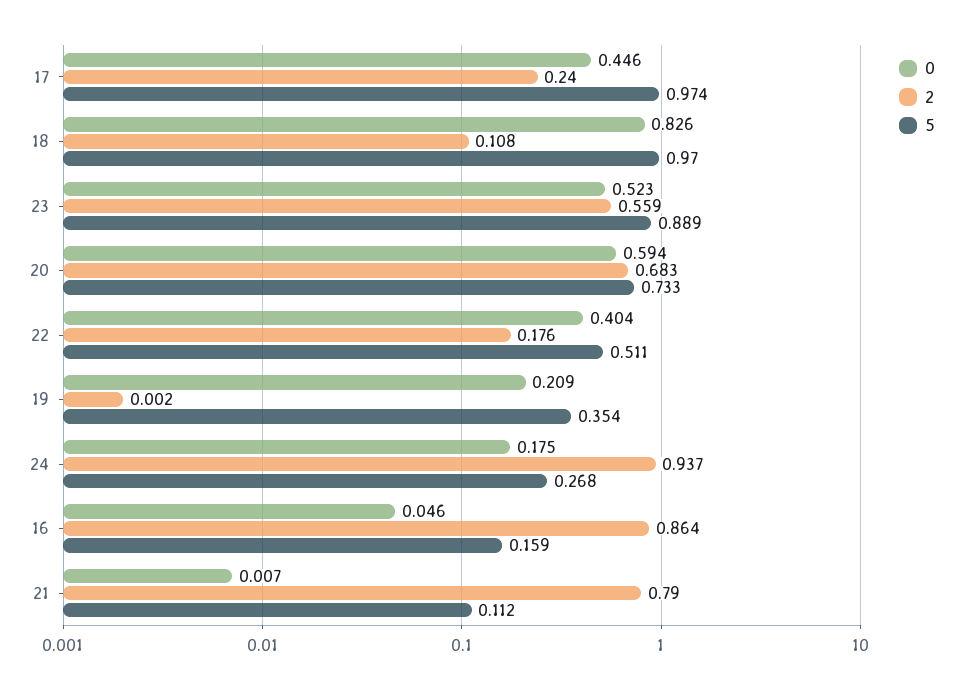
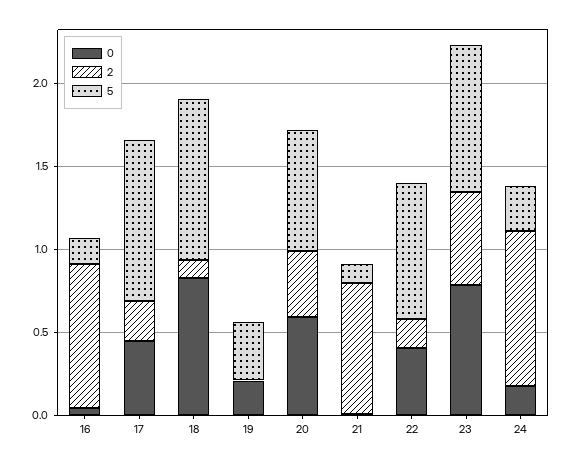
  {
    "0": {
      "17": 0.446,
      "18": 0.826,
-     "23": 0.523,
+     "23": 0.8,
      "20": 0.594,
      "22": 0.404,
      "19": 0.209,
      "24": 0.175,
      "16": 0.046,
      "21": 0.007
    },
    "2": {
      "17": 0.24,
      "18": 0.108,
      "23": 0.559,
-     "20": 0.683,
+     "20": 0.4,
      "22": 0.176,
      "19": 0.002,
      "24": 0.937,
      "16": 0.864,
      "21": 0.79
    },
    "5": {
      "17": 0.974,
      "18": 0.97,
      "23": 0.889,
      "20": 0.733,
-     "22": 0.511,
+     "22": 0.8,
      "19": 0.354,
      "24": 0.268,
      "16": 0.159,
      "21": 0.112
    }
  }

